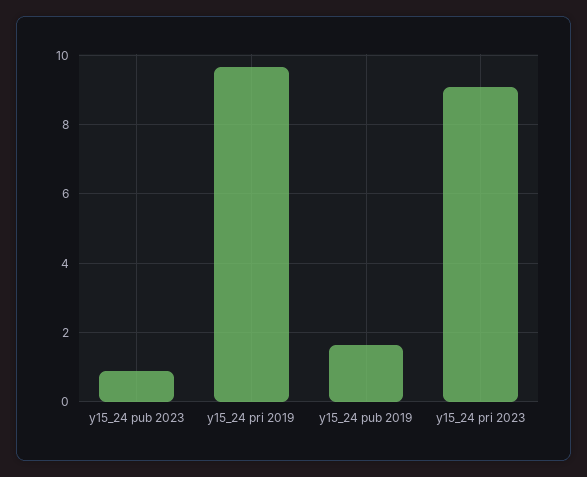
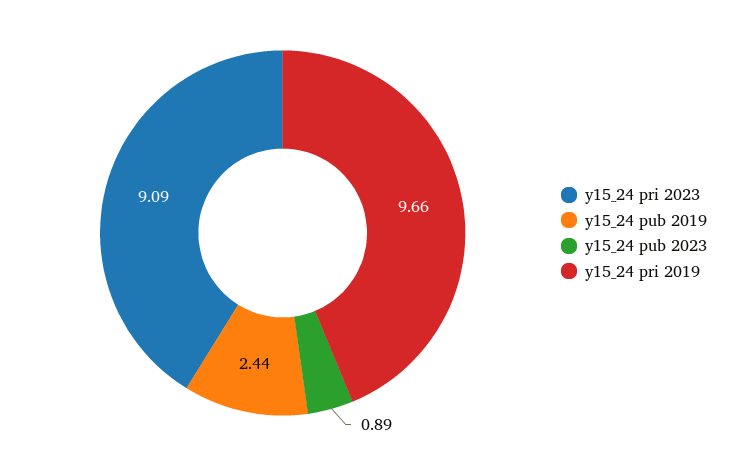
  {
    "y15_24 pub 2023": 0.89,
    "y15_24 pri 2019": 9.66,
-   "y15_24 pub 2019": 1.6,
+   "y15_24 pub 2019": 2.44,
    "y15_24 pri 2023": 9.09
  }

